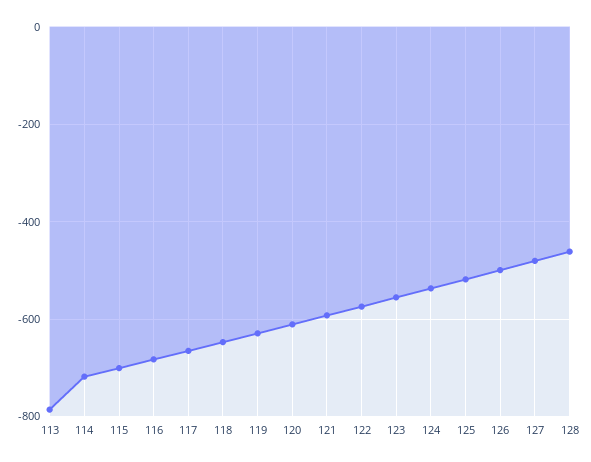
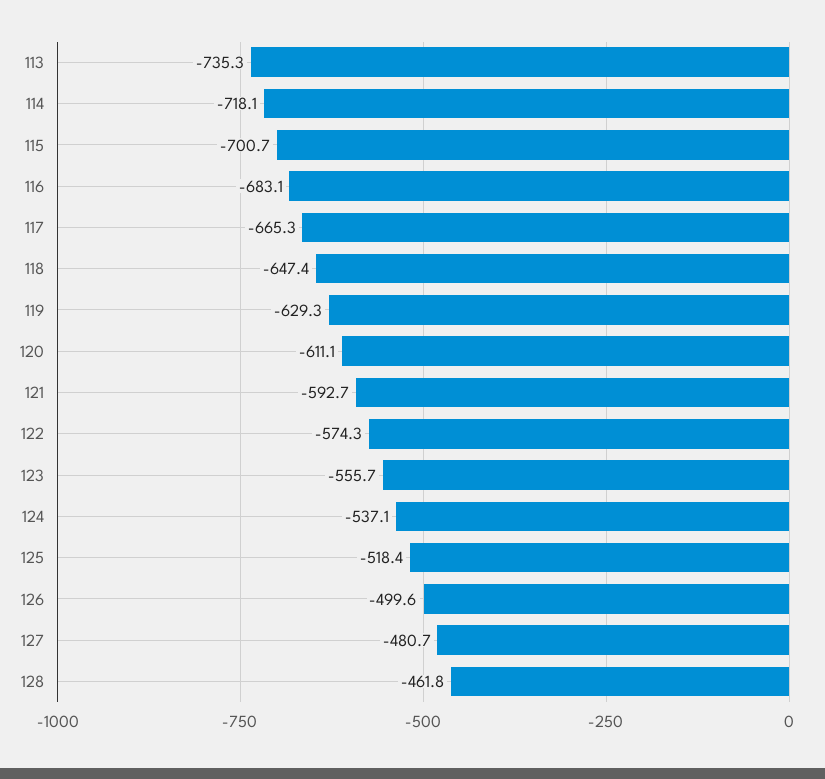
  {
-   "113": -780,
+   "113": -735.3,
    "114": -718.1,
    "115": -700.7,
    "116": -683.1,
    "117": -665.3,
    "118": -647.4,
    "119": -629.3,
    "120": -611.1,
    "121": -592.7,
    "122": -574.3,
    "123": -555.7,
    "124": -537.1,
    "125": -518.4,
    "126": -499.6,
    "127": -480.7,
    "128": -461.8
  }

